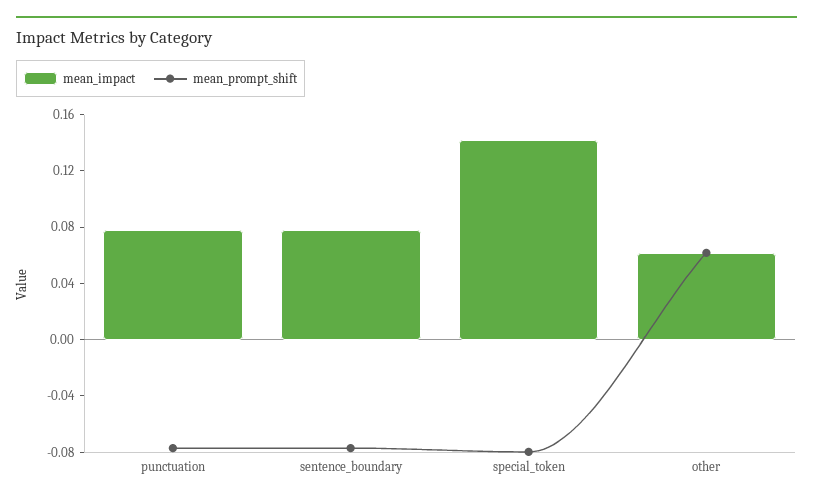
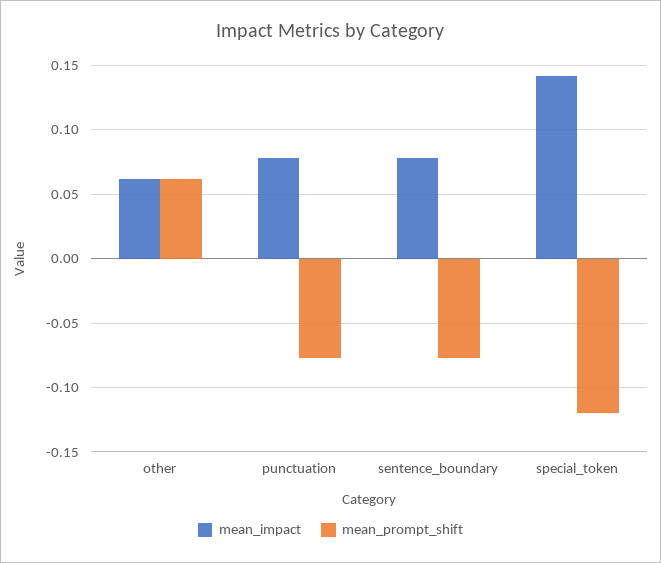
  {
    "mean_impact": {
      "punctuation": 0.08,
      "sentence_boundary": 0.08,
      "special_token": 0.14,
      "other": 0.06
    },
    "mean_prompt_shift": {
      "punctuation": -0.075,
      "sentence_boundary": -0.075,
-     "special_token": -0.08,
+     "special_token": -0.12,
      "other": 0.06
    }
  }

